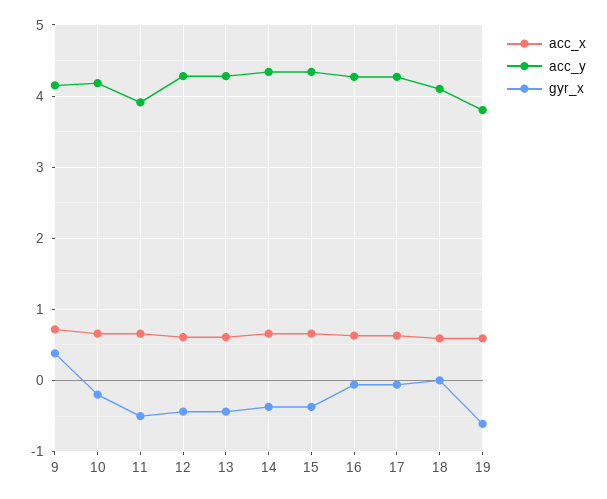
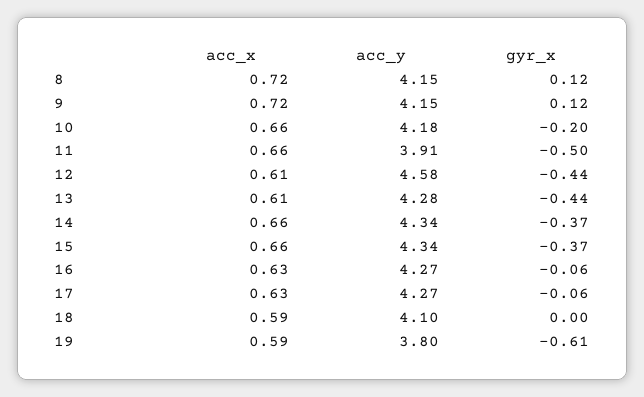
  {
    "acc_x": {
      "9": 0.72,
      "10": 0.66,
      "11": 0.66,
      "12": 0.61,
      "13": 0.61,
      "14": 0.66,
      "15": 0.66,
      "16": 0.63,
      "17": 0.63,
      "18": 0.59,
-     "19": 0.59
+     "19": 0.59,
+     "8": 0.72
    },
    "acc_y": {
      "9": 4.15,
      "10": 4.18,
      "11": 3.91,
-     "12": 4.3,
+     "12": 4.58,
      "13": 4.28,
      "14": 4.34,
      "15": 4.34,
      "16": 4.27,
      "17": 4.27,
      "18": 4.1,
-     "19": 3.8
+     "19": 3.8,
+     "8": 4.15
    },
    "gyr_x": {
-     "9": 0.4,
+     "9": 0.12,
      "10": -0.2,
      "11": -0.5,
      "12": -0.44,
      "13": -0.44,
      "14": -0.37,
      "15": -0.37,
      "16": -0.06,
      "17": -0.06,
      "18": 0,
-     "19": -0.61
+     "19": -0.61,
+     "8": 0.12
    }
  }

